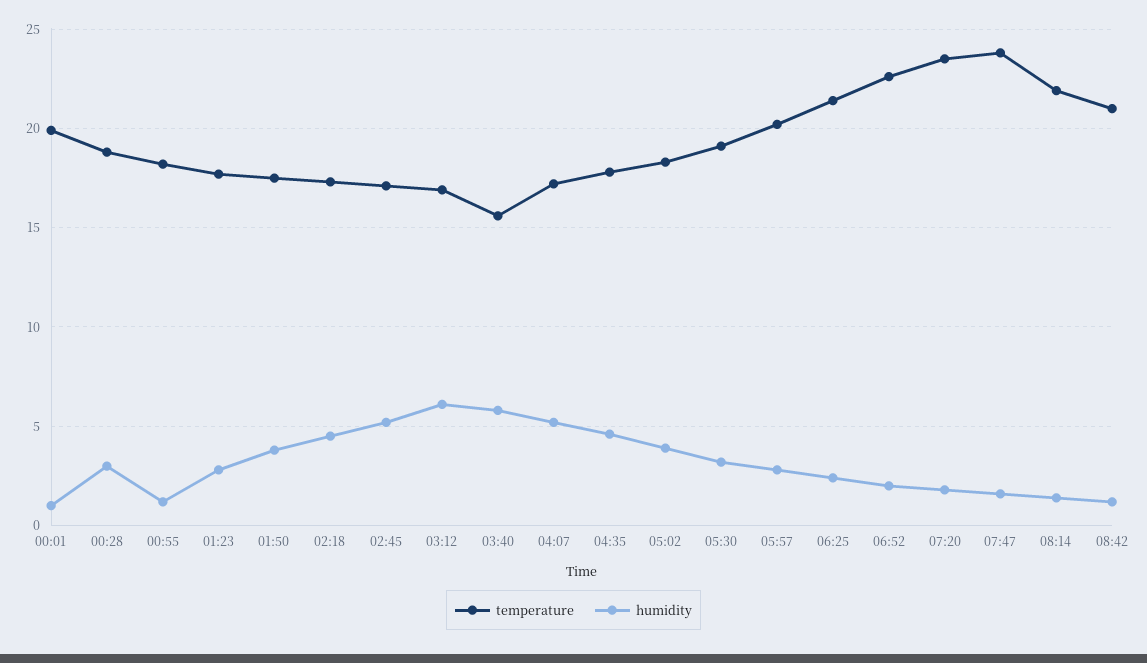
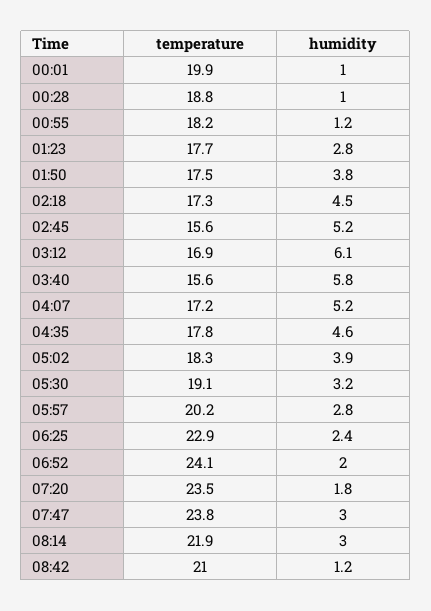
  {
    "temperature": {
      "00:01": 19.9,
      "00:28": 18.8,
      "00:55": 18.2,
      "01:23": 17.7,
      "01:50": 17.5,
      "02:18": 17.3,
-     "02:45": 17,
+     "02:45": 15.6,
      "03:12": 16.9,
      "03:40": 15.6,
      "04:07": 17.2,
      "04:35": 17.8,
      "05:02": 18.3,
      "05:30": 19.1,
      "05:57": 20.2,
-     "06:25": 21.5,
+     "06:25": 22.9,
-     "06:52": 22.5,
+     "06:52": 24.1,
      "07:20": 23.5,
      "07:47": 23.8,
      "08:14": 21.9,
      "08:42": 21
    },
    "humidity": {
      "00:01": 1,
-     "00:28": 3,
+     "00:28": 1,
      "00:55": 1.2,
      "01:23": 2.8,
      "01:50": 3.8,
      "02:18": 4.5,
      "02:45": 5.2,
      "03:12": 6.1,
      "03:40": 5.8,
      "04:07": 5.2,
      "04:35": 4.6,
      "05:02": 3.9,
      "05:30": 3.2,
      "05:57": 2.8,
      "06:25": 2.4,
      "06:52": 2,
      "07:20": 1.8,
-     "07:47": 1.5,
+     "07:47": 3,
-     "08:14": 1.5,
+     "08:14": 3,
      "08:42": 1.2
    }
  }

